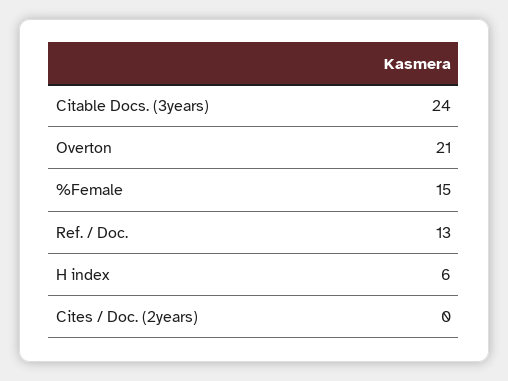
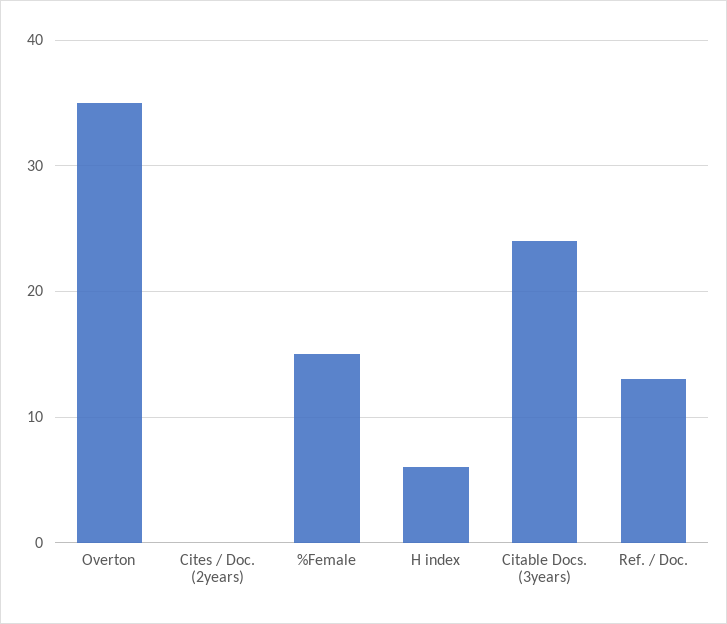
  {
    "Citable Docs. (3years)": 24,
-   "Overton": 21,
+   "Overton": 35,
    "%Female": 15,
    "Ref. / Doc.": 13,
    "H index": 6,
    "Cites / Doc. (2years)": 0
  }

